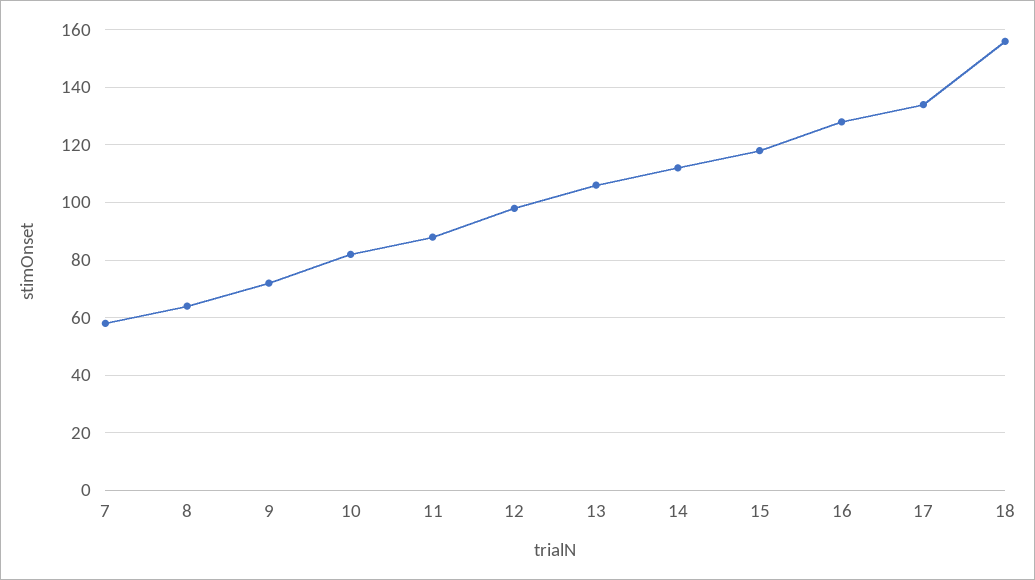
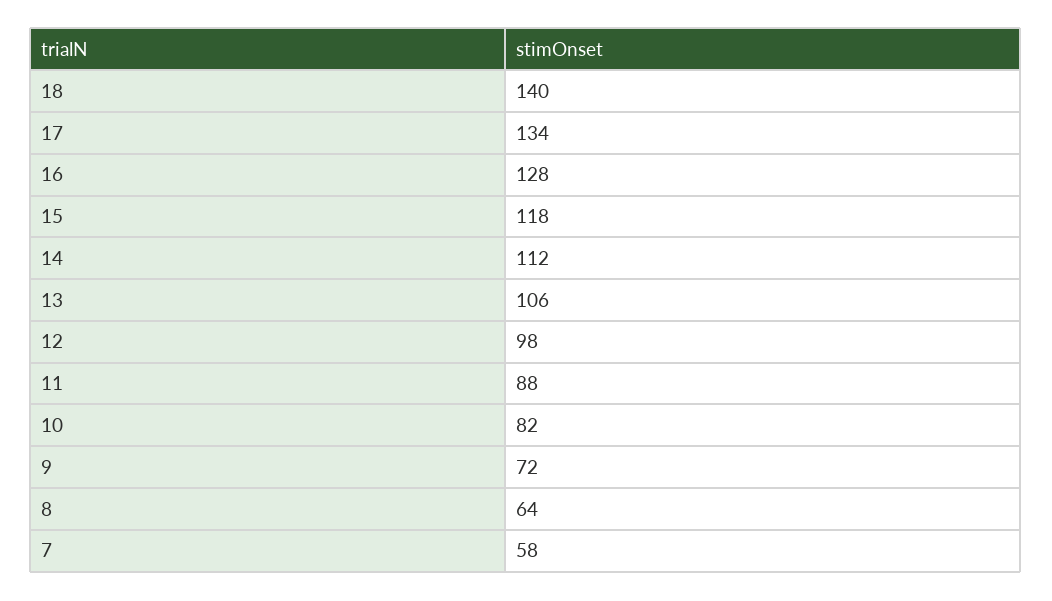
  {
    "7": 58,
    "8": 64,
    "9": 72,
    "10": 82,
    "11": 88,
    "12": 98,
    "13": 106,
    "14": 112,
    "15": 118,
    "16": 128,
    "17": 134,
-   "18": 155
+   "18": 140
  }

